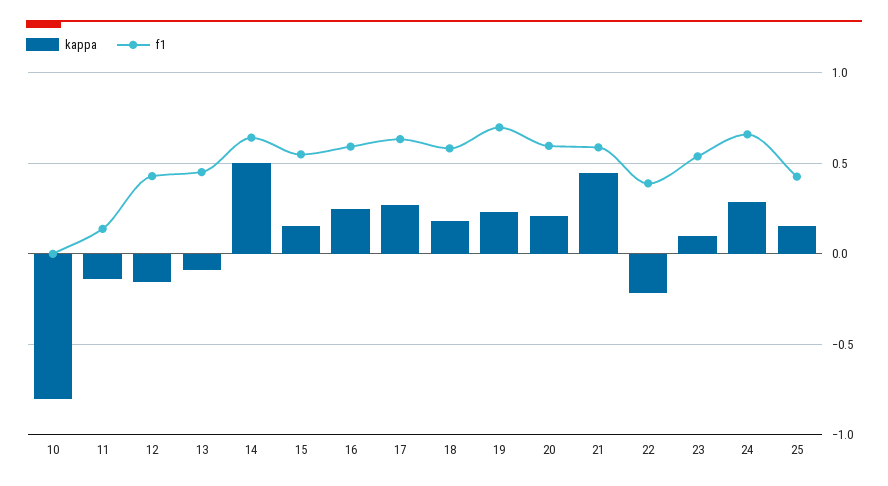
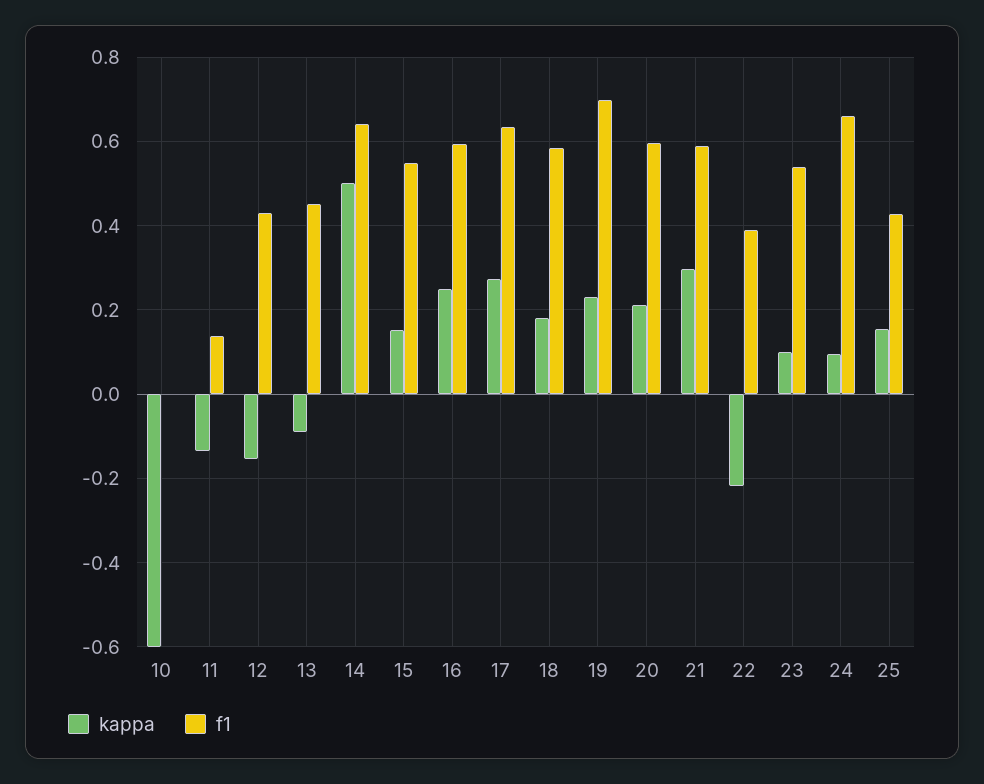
  {
    "kappa": {
-     "10": -0.8,
+     "10": -0.6,
      "11": -0.14,
      "12": -0.16,
      "13": -0.1,
      "14": 0.5,
      "15": 0.16,
      "16": 0.26,
      "17": 0.28,
      "18": 0.18,
      "19": 0.24,
      "20": 0.22,
-     "21": 0.45,
+     "21": 0.3,
      "22": -0.22,
      "23": 0.1,
-     "24": 0.3,
+     "24": 0.1,
      "25": 0.16
    },
    "f1": {
      "10": 0,
      "11": 0.14,
      "12": 0.44,
      "13": 0.46,
      "14": 0.64,
      "15": 0.54,
      "16": 0.6,
      "17": 0.64,
      "18": 0.58,
      "19": 0.7,
      "20": 0.6,
      "21": 0.58,
      "22": 0.38,
      "23": 0.54,
      "24": 0.66,
      "25": 0.42
    }
  }

